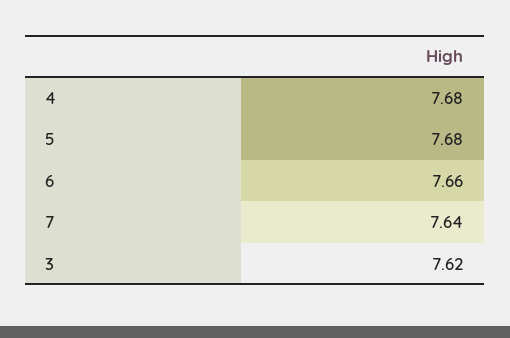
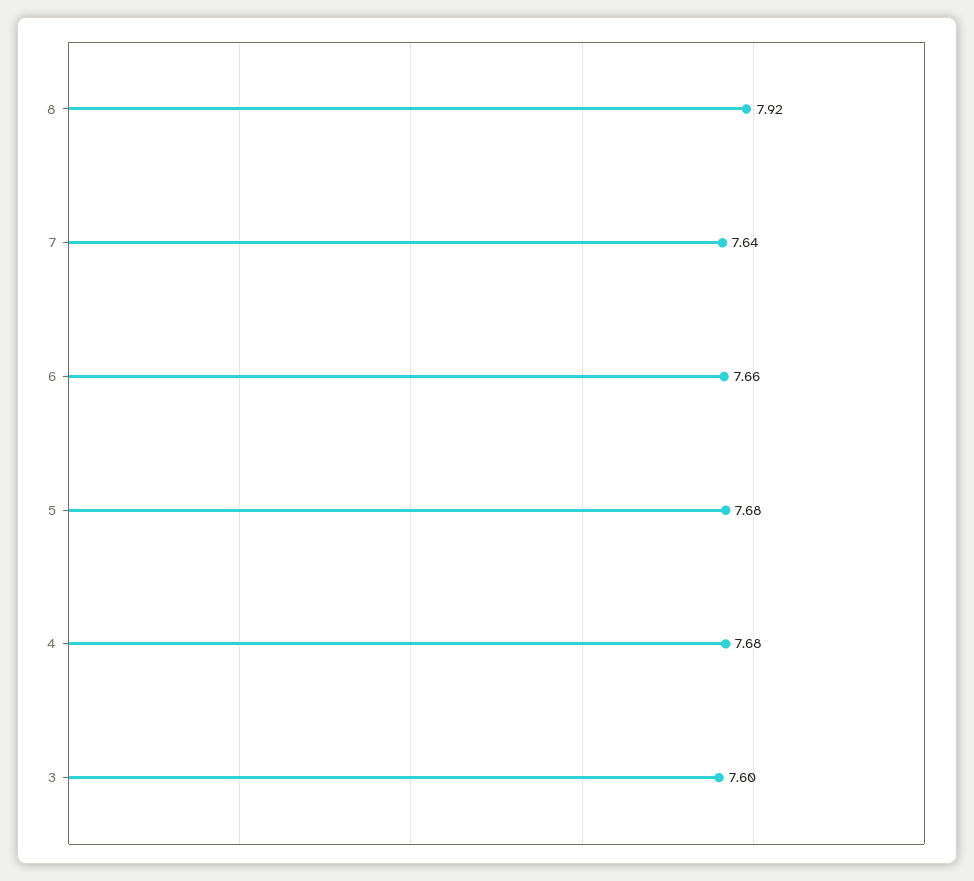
  {
    "4": 7.68,
    "5": 7.68,
    "6": 7.66,
    "7": 7.64,
-   "3": 7.62
+   "3": 7.6,
+   "8": 7.92
  }

